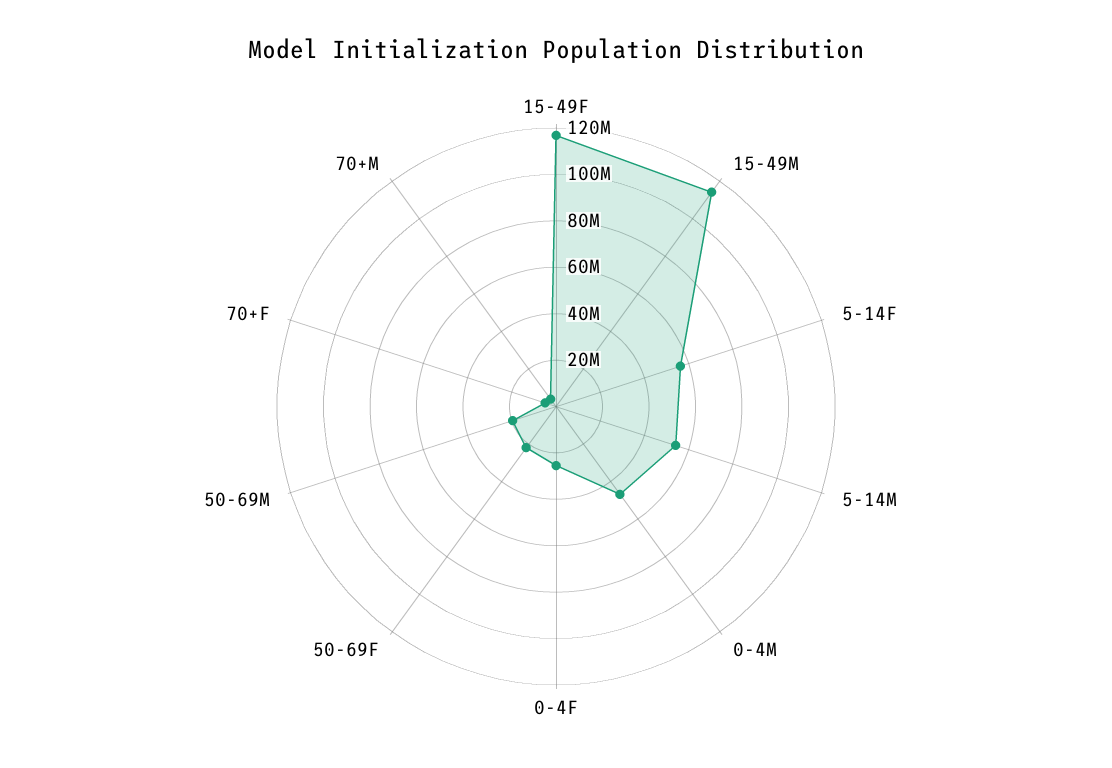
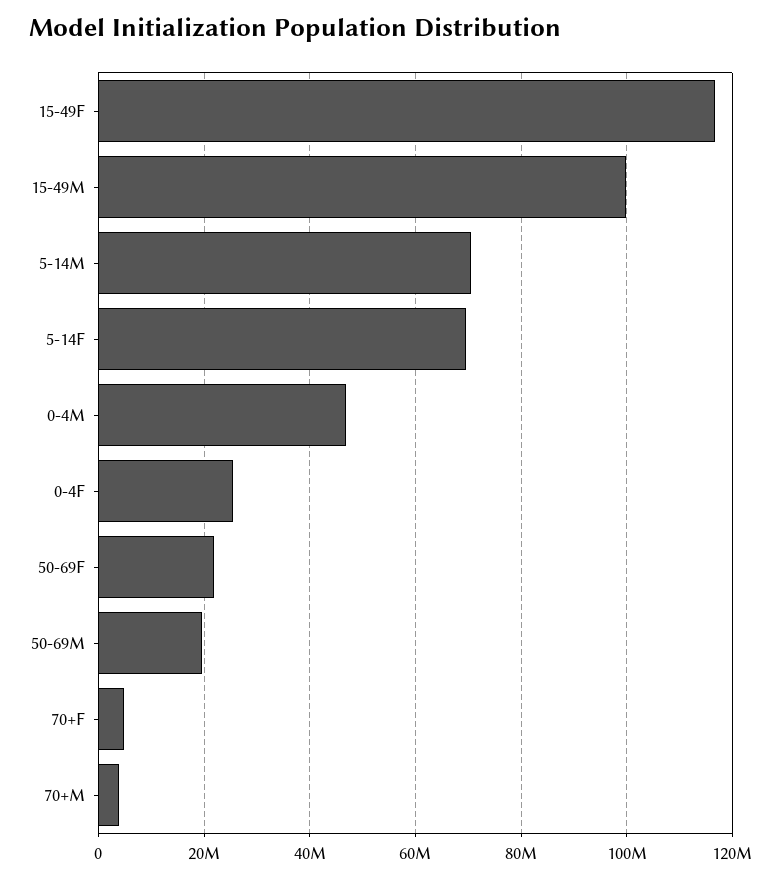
  {
    "15-49F": 116000000,
-   "15-49M": 115000000,
+   "15-49M": 100000000,
-   "5-14F": 55000000,
+   "5-14F": 70000000,
-   "5-14M": 55000000,
+   "5-14M": 70000000,
    "0-4M": 46000000,
    "0-4F": 26000000,
    "50-69F": 22000000,
    "50-69M": 20000000,
    "70+F": 4000000,
    "70+M": 4000000
  }

